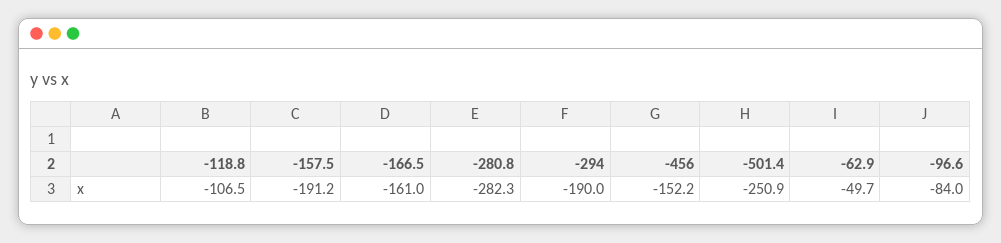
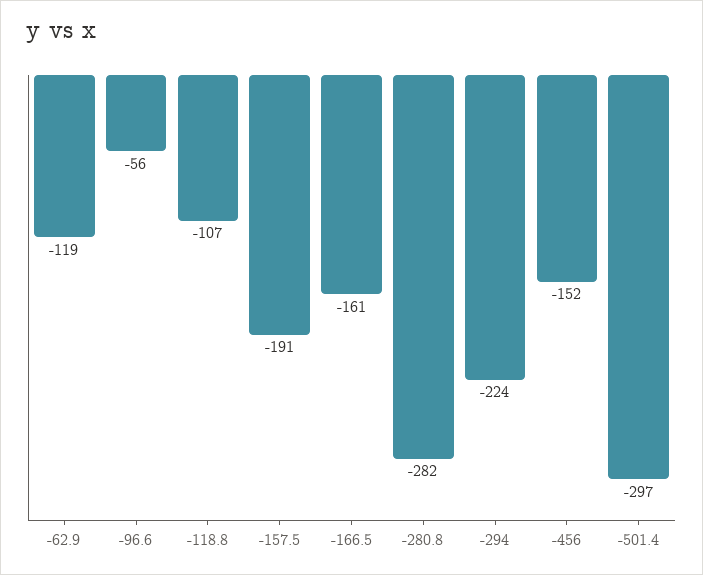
  {
    "-118.8": -106.5,
    "-157.5": -191.2,
    "-166.5": -161,
    "-280.8": -282.3,
-   "-294": -190,
+   "-294": -224,
    "-456": -152.2,
-   "-501.4": -250.9,
+   "-501.4": -297,
-   "-62.9": -49.7,
+   "-62.9": -119,
-   "-96.6": -84
+   "-96.6": -56
  }

